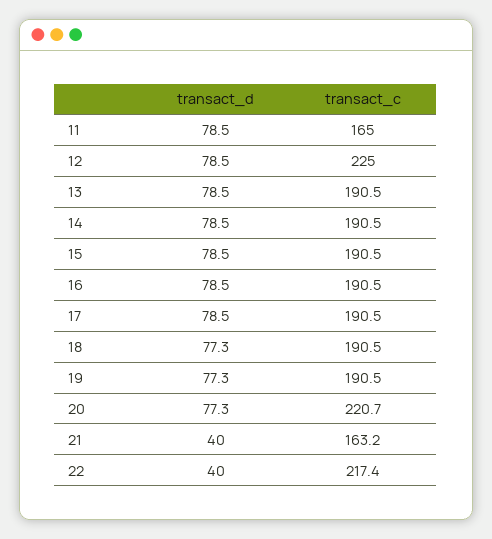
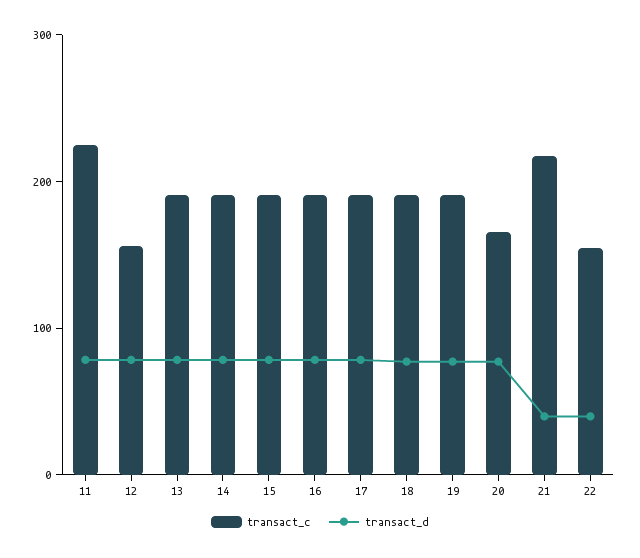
  {
    "transact_d": {
      "11": 78.5,
      "12": 78.5,
      "13": 78.5,
      "14": 78.5,
      "15": 78.5,
      "16": 78.5,
      "17": 78.5,
      "18": 77.3,
      "19": 77.3,
      "20": 77.3,
      "21": 40,
      "22": 40
    },
    "transact_c": {
-     "11": 165,
+     "11": 220,
-     "12": 225,
+     "12": 160,
      "13": 190.5,
      "14": 190.5,
      "15": 190.5,
      "16": 190.5,
      "17": 190.5,
      "18": 190.5,
      "19": 190.5,
-     "20": 220.7,
+     "20": 160,
-     "21": 163.2,
+     "21": 220,
-     "22": 217.4
+     "22": 160
    }
  }

